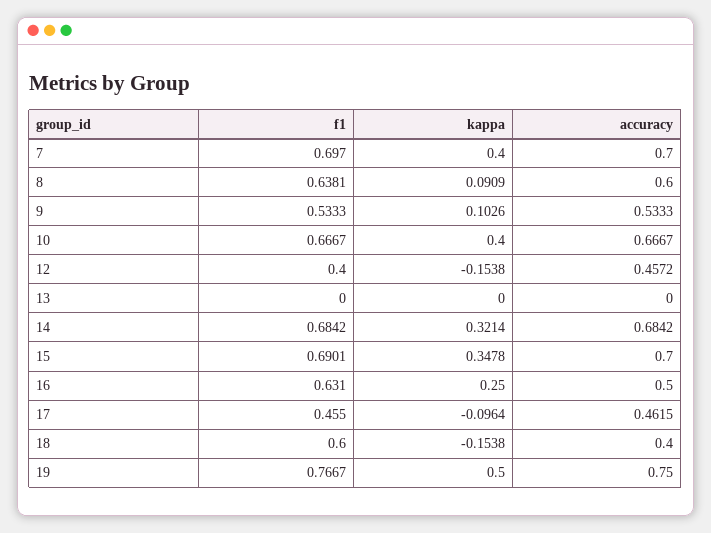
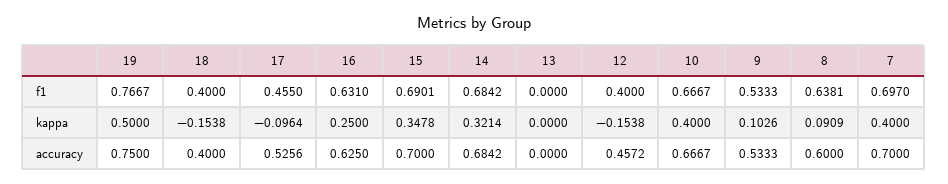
  {
    "f1": {
      "7": 0.697,
      "8": 0.6381,
      "9": 0.5333,
      "10": 0.6667,
      "12": 0.4,
      "13": 0,
      "14": 0.6842,
      "15": 0.6901,
      "16": 0.631,
      "17": 0.455,
-     "18": 0.6,
+     "18": 0.4,
      "19": 0.7667
    },
    "kappa": {
      "7": 0.4,
      "8": 0.0909,
      "9": 0.1026,
      "10": 0.4,
      "12": -0.1538,
      "13": 0,
      "14": 0.3214,
      "15": 0.3478,
      "16": 0.25,
      "17": -0.0964,
      "18": -0.1538,
      "19": 0.5
    },
    "accuracy": {
      "7": 0.7,
      "8": 0.6,
      "9": 0.5333,
      "10": 0.6667,
      "12": 0.4572,
      "13": 0,
      "14": 0.6842,
      "15": 0.7,
-     "16": 0.5,
+     "16": 0.625,
-     "17": 0.4615,
+     "17": 0.5256,
      "18": 0.4,
      "19": 0.75
    }
  }

